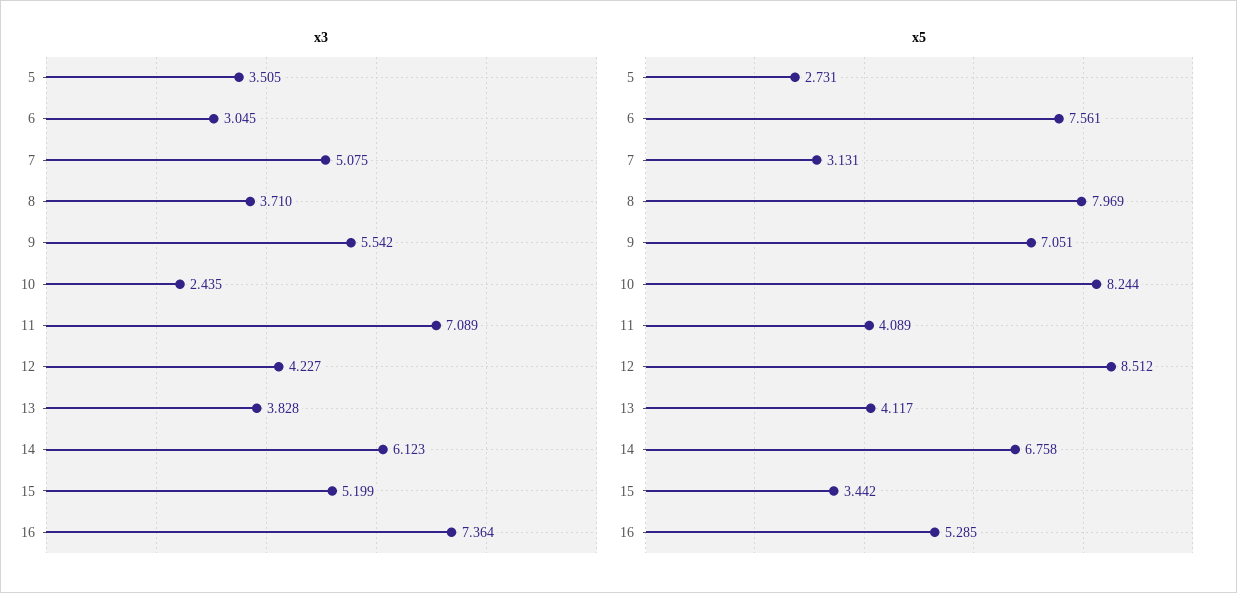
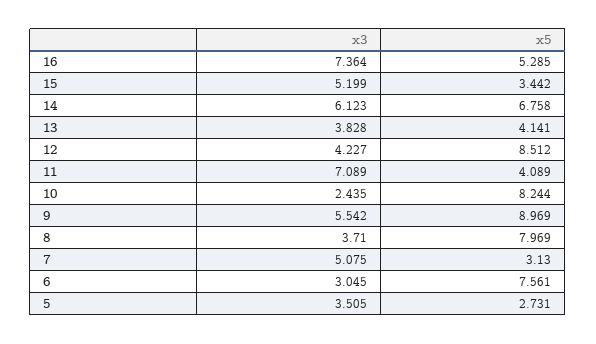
  {
    "x3": {
      "5": 3.505,
      "6": 3.045,
      "7": 5.075,
      "8": 3.71,
      "9": 5.542,
      "10": 2.435,
      "11": 7.089,
      "12": 4.227,
      "13": 3.828,
      "14": 6.123,
      "15": 5.199,
      "16": 7.364
    },
    "x5": {
      "5": 2.731,
      "6": 7.561,
-     "7": 3.131,
+     "7": 3.13,
      "8": 7.969,
-     "9": 7.051,
+     "9": 8.969,
      "10": 8.244,
      "11": 4.089,
      "12": 8.512,
-     "13": 4.117,
+     "13": 4.141,
      "14": 6.758,
      "15": 3.442,
      "16": 5.285
    }
  }

